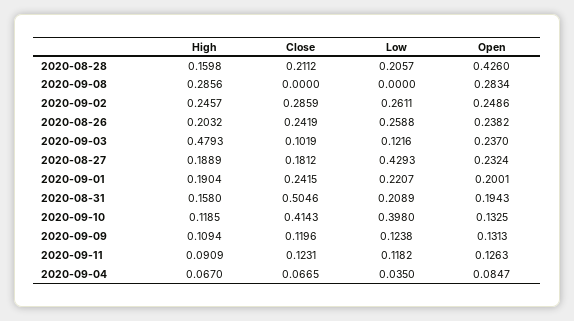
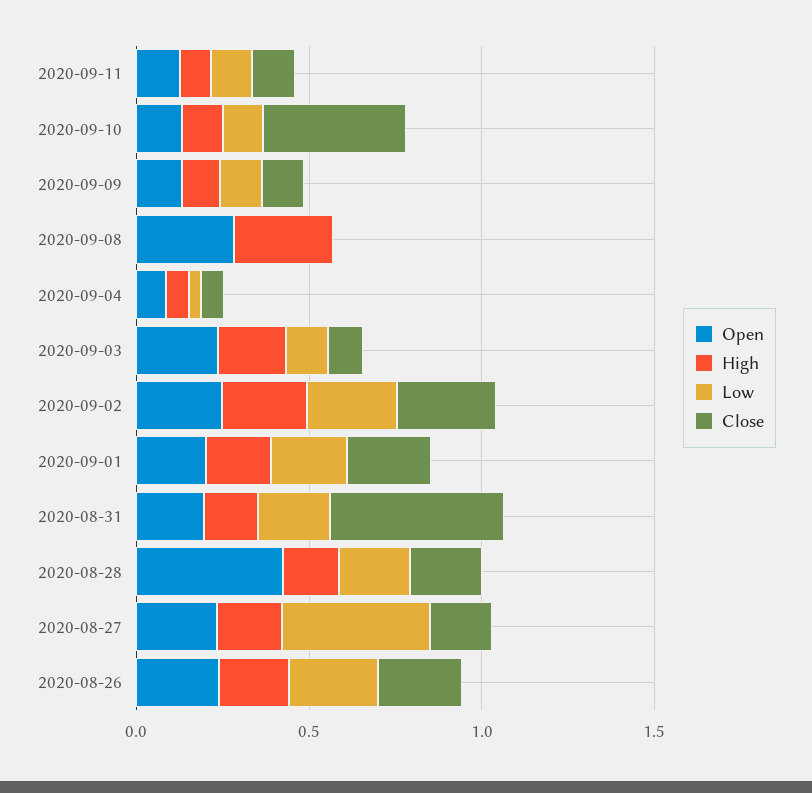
  {
    "High": {
      "2020-08-28": 0.1598,
      "2020-09-08": 0.2856,
      "2020-09-02": 0.2457,
      "2020-08-26": 0.2032,
-     "2020-09-03": 0.4793,
+     "2020-09-03": 0.2,
      "2020-08-27": 0.1889,
      "2020-09-01": 0.1904,
      "2020-08-31": 0.158,
      "2020-09-10": 0.1185,
      "2020-09-09": 0.1094,
      "2020-09-11": 0.0909,
      "2020-09-04": 0.067
    },
    "Close": {
      "2020-08-28": 0.2112,
      "2020-09-08": 0,
      "2020-09-02": 0.2859,
      "2020-08-26": 0.2419,
      "2020-09-03": 0.1019,
      "2020-08-27": 0.1812,
      "2020-09-01": 0.2415,
      "2020-08-31": 0.5046,
      "2020-09-10": 0.4143,
      "2020-09-09": 0.1196,
      "2020-09-11": 0.1231,
      "2020-09-04": 0.0665
    },
    "Low": {
      "2020-08-28": 0.2057,
      "2020-09-08": 0,
      "2020-09-02": 0.2611,
      "2020-08-26": 0.2588,
      "2020-09-03": 0.1216,
      "2020-08-27": 0.4293,
      "2020-09-01": 0.2207,
      "2020-08-31": 0.2089,
-     "2020-09-10": 0.398,
+     "2020-09-10": 0.1,
      "2020-09-09": 0.1238,
      "2020-09-11": 0.1182,
      "2020-09-04": 0.035
    },
    "Open": {
      "2020-08-28": 0.426,
      "2020-09-08": 0.2834,
      "2020-09-02": 0.2486,
      "2020-08-26": 0.2382,
      "2020-09-03": 0.237,
      "2020-08-27": 0.2324,
      "2020-09-01": 0.2001,
      "2020-08-31": 0.1943,
      "2020-09-10": 0.1325,
      "2020-09-09": 0.1313,
      "2020-09-11": 0.1263,
      "2020-09-04": 0.0847
    }
  }

